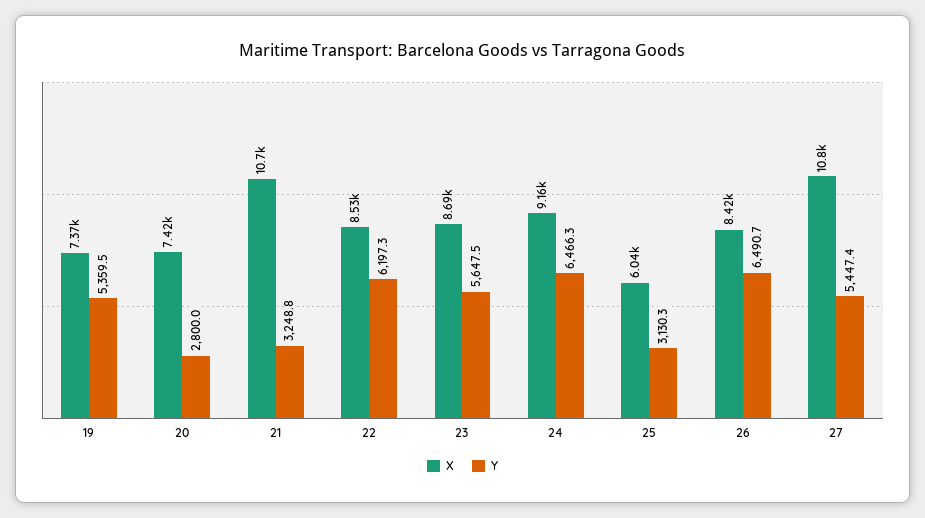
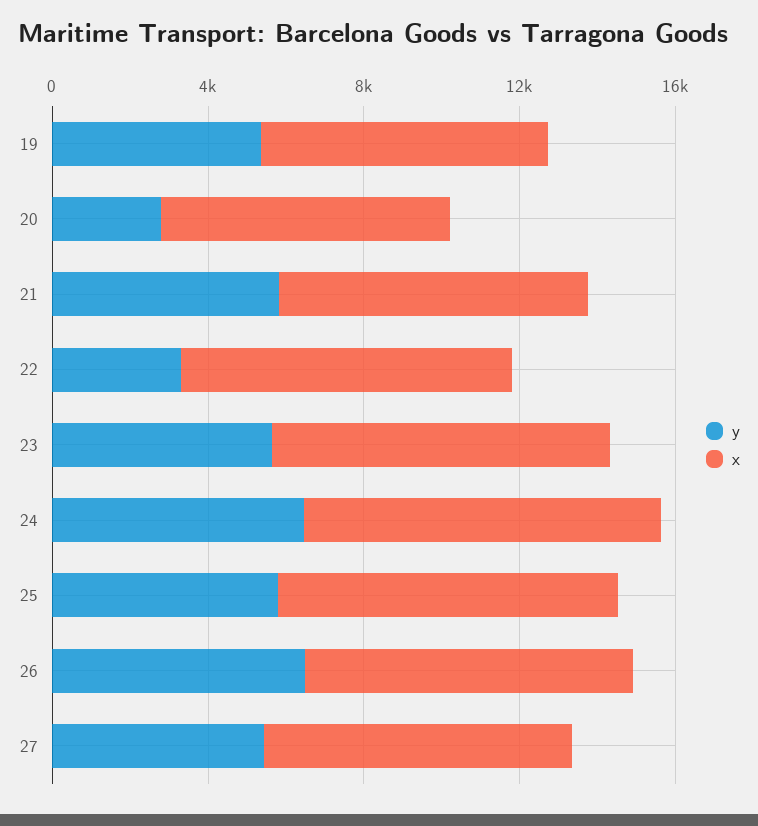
  {
    "X": {
      "19": 7370,
      "20": 7420,
-     "21": 10700,
+     "21": 8000,
      "22": 8530,
      "23": 8690,
      "24": 9160,
-     "25": 6040,
+     "25": 9000,
      "26": 8420,
-     "27": 10800
+     "27": 8000
    },
    "Y": {
      "19": 5359.5,
      "20": 2800,
-     "21": 3248.8,
+     "21": 6000,
-     "22": 6197.3,
+     "22": 3000,
      "23": 5647.5,
      "24": 6466.3,
-     "25": 3130.3,
+     "25": 6000,
      "26": 6490.7,
      "27": 5447.4
    }
  }

